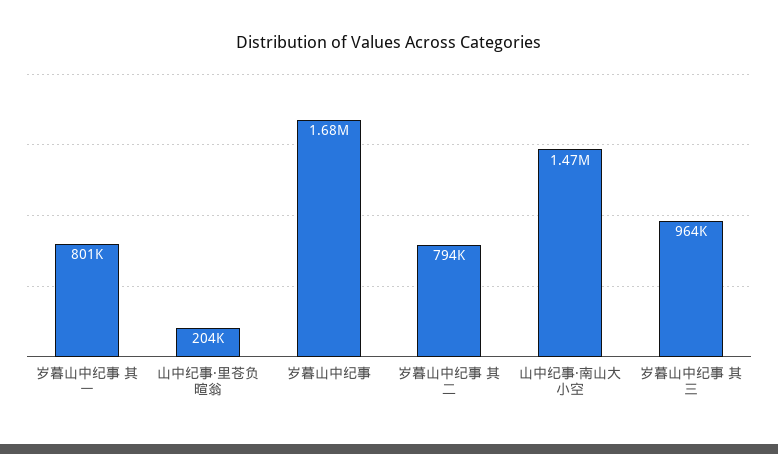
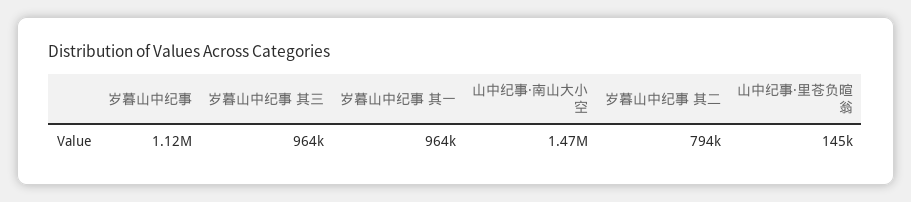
  {
-   "岁暮山中纪事 其一": 801000,
+   "岁暮山中纪事 其一": 964000,
-   "山中纪事·里苍负暄翁": 204000,
+   "山中纪事·里苍负暄翁": 145000,
-   "岁暮山中纪事": 1680000,
+   "岁暮山中纪事": 1120000,
    "岁暮山中纪事 其二": 794000,
    "山中纪事·南山大小空": 1470000,
    "岁暮山中纪事 其三": 964000
  }

